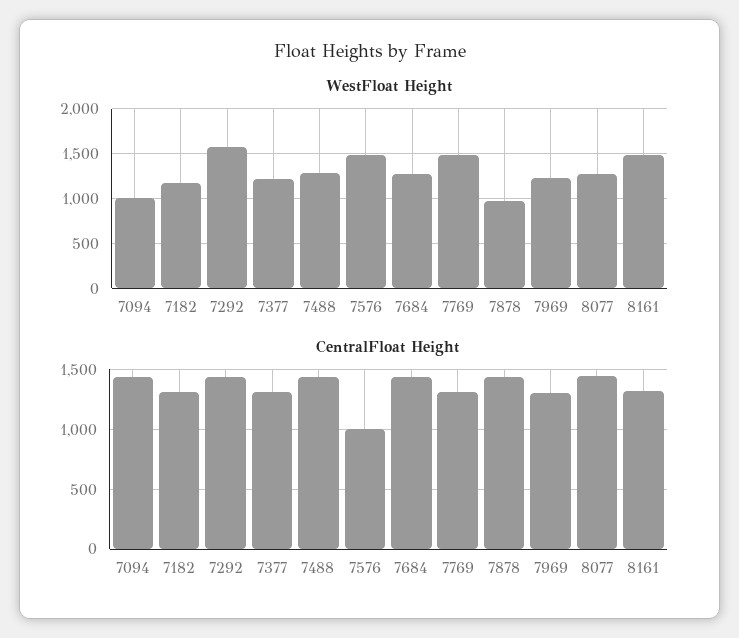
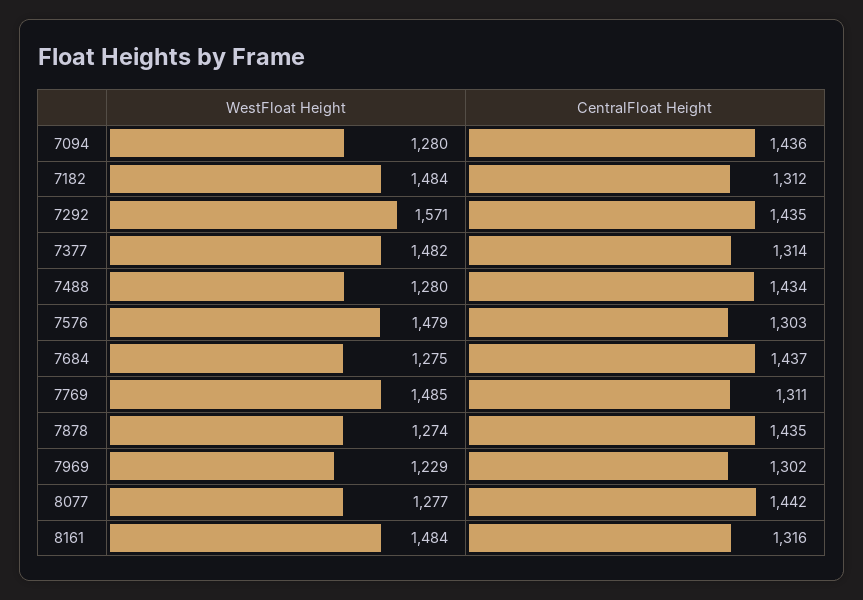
  {
    "WestFloat Height": {
-     "7094": 1000,
+     "7094": 1280,
-     "7182": 1200,
+     "7182": 1484,
      "7292": 1571,
-     "7377": 1200,
+     "7377": 1482,
      "7488": 1280,
      "7576": 1479,
      "7684": 1275,
      "7769": 1485,
-     "7878": 1000,
+     "7878": 1274,
      "7969": 1229,
      "8077": 1277,
      "8161": 1484
    },
    "CentralFloat Height": {
      "7094": 1436,
      "7182": 1312,
      "7292": 1435,
      "7377": 1314,
      "7488": 1434,
-     "7576": 1000,
+     "7576": 1303,
      "7684": 1437,
      "7769": 1311,
      "7878": 1435,
      "7969": 1302,
      "8077": 1442,
      "8161": 1316
    }
  }

